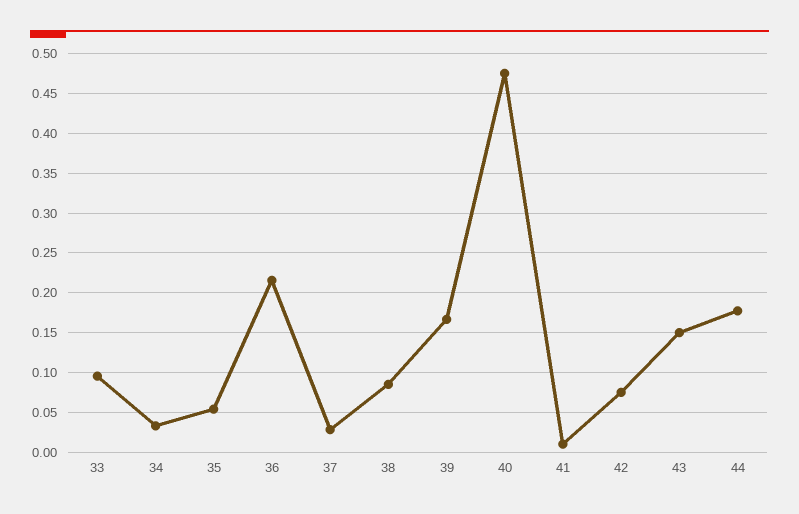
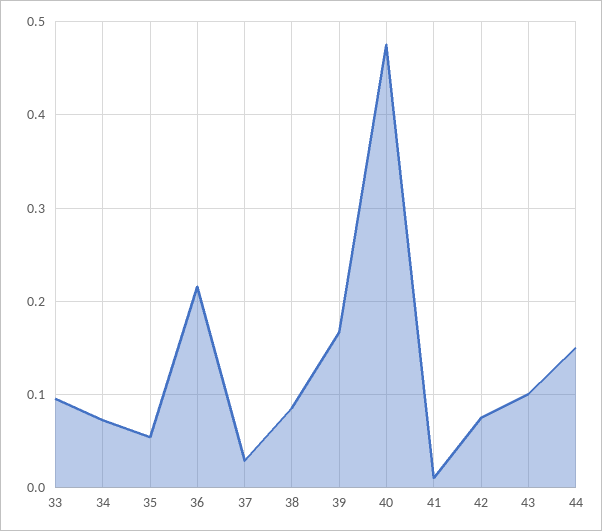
  {
    "33": 0.1,
-   "34": 0.03,
+   "34": 0.07,
    "35": 0.05,
    "36": 0.22,
    "37": 0.03,
    "38": 0.09,
    "39": 0.17,
    "40": 0.48,
    "41": 0.01,
    "42": 0.08,
-   "43": 0.15,
+   "43": 0.1,
-   "44": 0.18
+   "44": 0.15
  }

